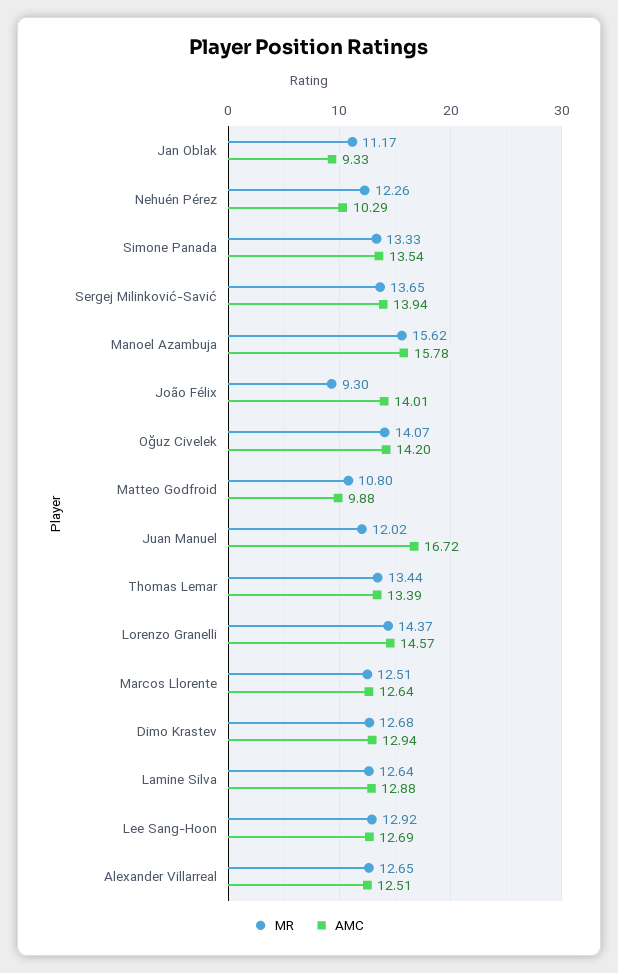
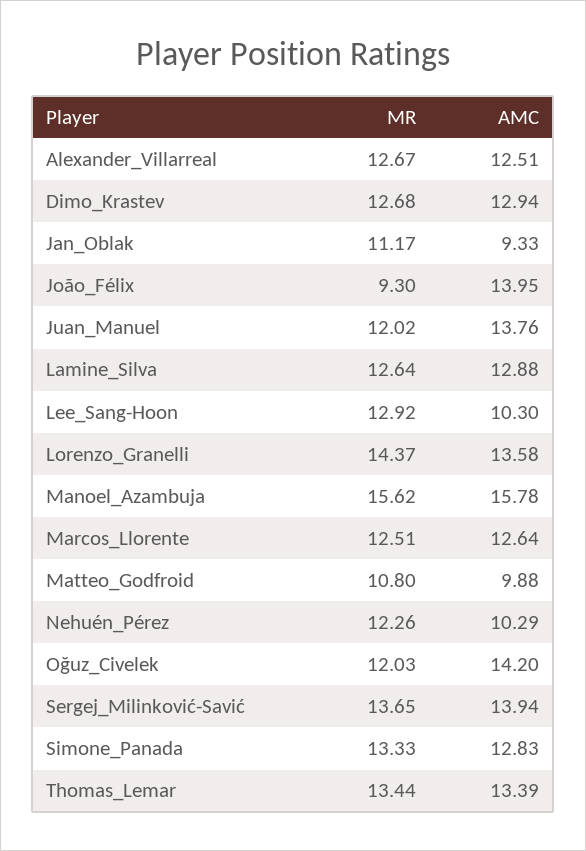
  {
    "MR": {
      "Jan Oblak": 11.17,
      "Nehuén Pérez": 12.26,
      "Simone Panada": 13.33,
      "Sergej Milinković-Savić": 13.65,
      "Manoel Azambuja": 15.62,
      "João Félix": 9.3,
-     "Oğuz Civelek": 14.07,
+     "Oğuz Civelek": 12.03,
      "Matteo Godfroid": 10.8,
      "Juan Manuel": 12.02,
      "Thomas Lemar": 13.44,
      "Lorenzo Granelli": 14.37,
      "Marcos Llorente": 12.51,
      "Dimo Krastev": 12.68,
      "Lamine Silva": 12.64,
      "Lee Sang-Hoon": 12.92,
-     "Alexander Villarreal": 12.65
+     "Alexander Villarreal": 12.67
    },
    "AMC": {
      "Jan Oblak": 9.33,
      "Nehuén Pérez": 10.29,
-     "Simone Panada": 13.54,
+     "Simone Panada": 12.83,
      "Sergej Milinković-Savić": 13.94,
      "Manoel Azambuja": 15.78,
-     "João Félix": 14.01,
+     "João Félix": 13.95,
      "Oğuz Civelek": 14.2,
      "Matteo Godfroid": 9.88,
-     "Juan Manuel": 16.72,
+     "Juan Manuel": 13.76,
      "Thomas Lemar": 13.39,
-     "Lorenzo Granelli": 14.57,
+     "Lorenzo Granelli": 13.58,
      "Marcos Llorente": 12.64,
      "Dimo Krastev": 12.94,
      "Lamine Silva": 12.88,
-     "Lee Sang-Hoon": 12.69,
+     "Lee Sang-Hoon": 10.3,
      "Alexander Villarreal": 12.51
    }
  }

